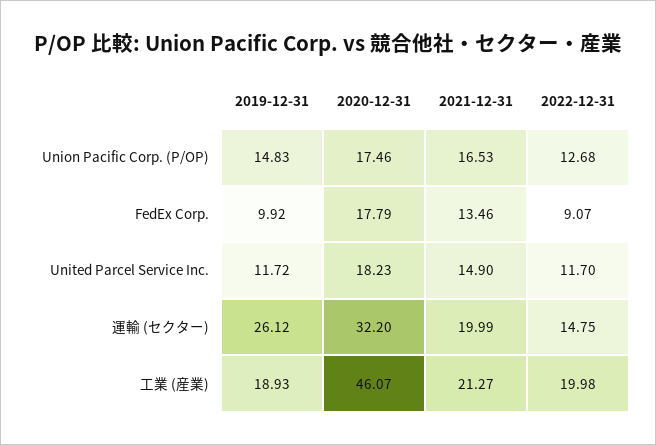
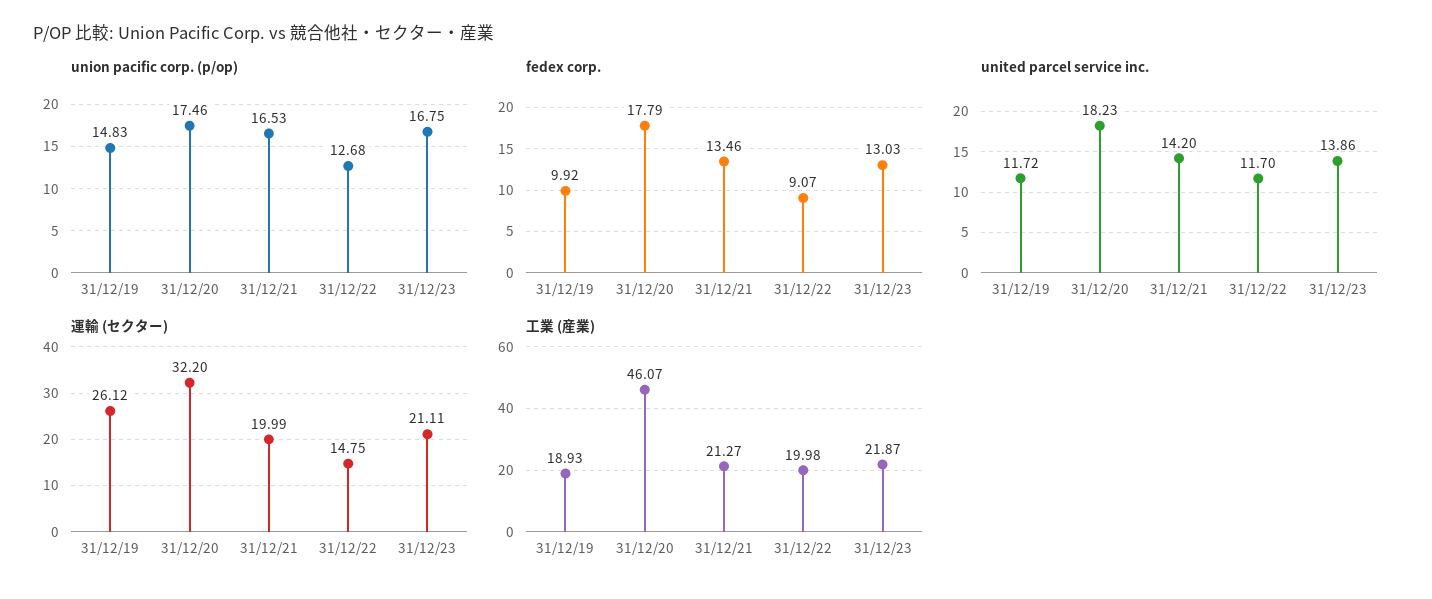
  {
    "Union Pacific Corp. (P/OP)": {
      "2019-12-31": 14.83,
      "2020-12-31": 17.46,
      "2021-12-31": 16.53,
-     "2022-12-31": 12.68
+     "2022-12-31": 12.68,
+     "31/12/23": 16.75
    },
    "FedEx Corp.": {
      "2019-12-31": 9.92,
      "2020-12-31": 17.79,
      "2021-12-31": 13.46,
-     "2022-12-31": 9.07
+     "2022-12-31": 9.07,
+     "31/12/23": 13.03
    },
    "United Parcel Service Inc.": {
      "2019-12-31": 11.72,
      "2020-12-31": 18.23,
-     "2021-12-31": 14.9,
+     "2021-12-31": 14.2,
-     "2022-12-31": 11.7
+     "2022-12-31": 11.7,
+     "31/12/23": 13.86
    },
    "運輸 (セクター)": {
      "2019-12-31": 26.12,
      "2020-12-31": 32.2,
      "2021-12-31": 19.99,
-     "2022-12-31": 14.75
+     "2022-12-31": 14.75,
+     "31/12/23": 21.11
    },
    "工業 (産業)": {
      "2019-12-31": 18.93,
      "2020-12-31": 46.07,
      "2021-12-31": 21.27,
-     "2022-12-31": 19.98
+     "2022-12-31": 19.98,
+     "31/12/23": 21.87
    }
  }

